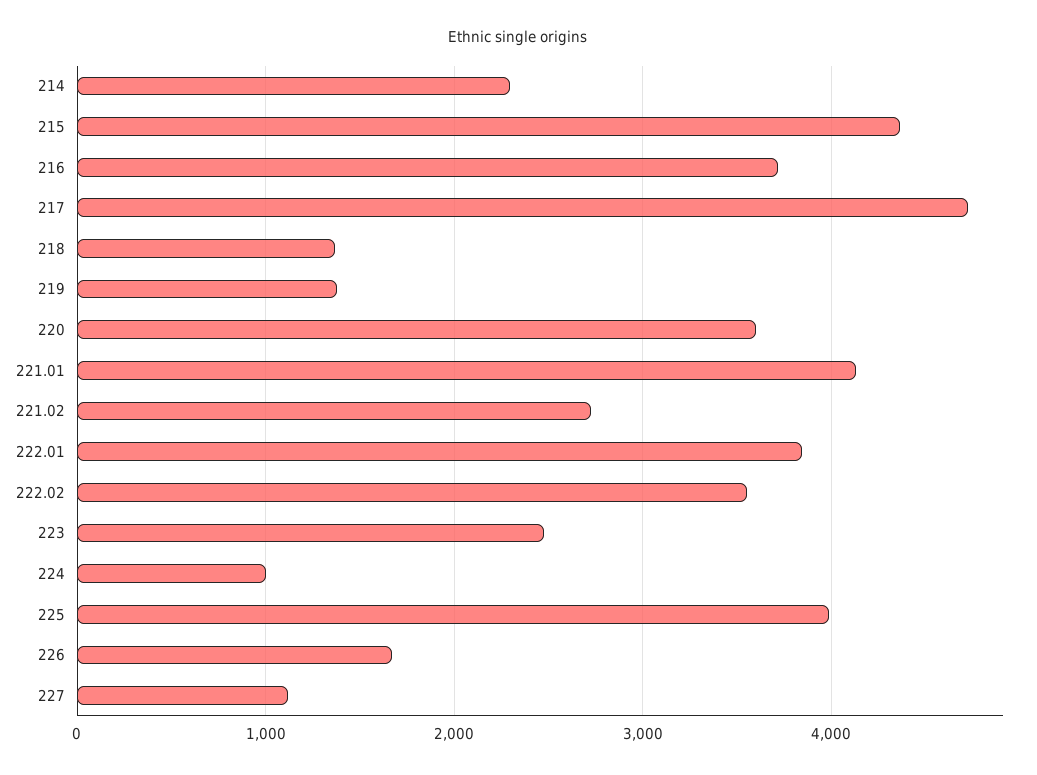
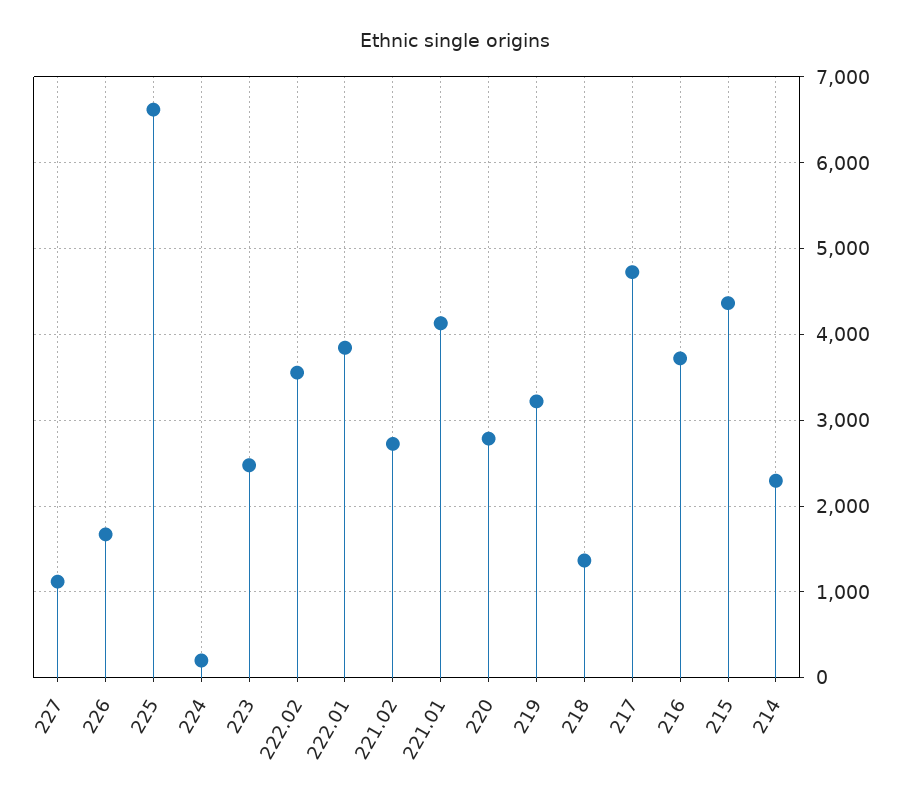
  {
    "214": 2300,
    "215": 4400,
    "216": 3700,
    "217": 4700,
    "218": 1400,
-   "219": 1400,
+   "219": 3200,
-   "220": 3600,
+   "220": 2800,
    "221.01": 4100,
    "221.02": 2700,
    "222.01": 3800,
    "222.02": 3600,
    "223": 2500,
-   "224": 1000,
+   "224": 200,
-   "225": 4000,
+   "225": 6600,
    "226": 1700,
    "227": 1100
  }

